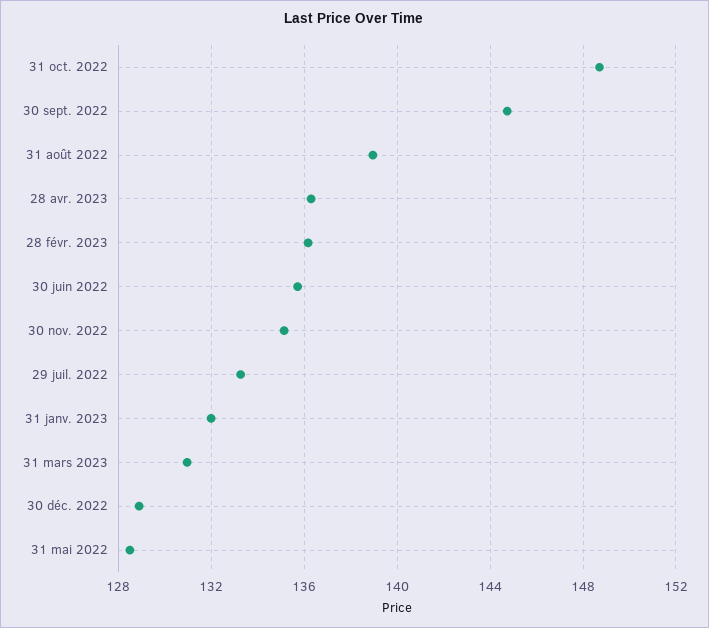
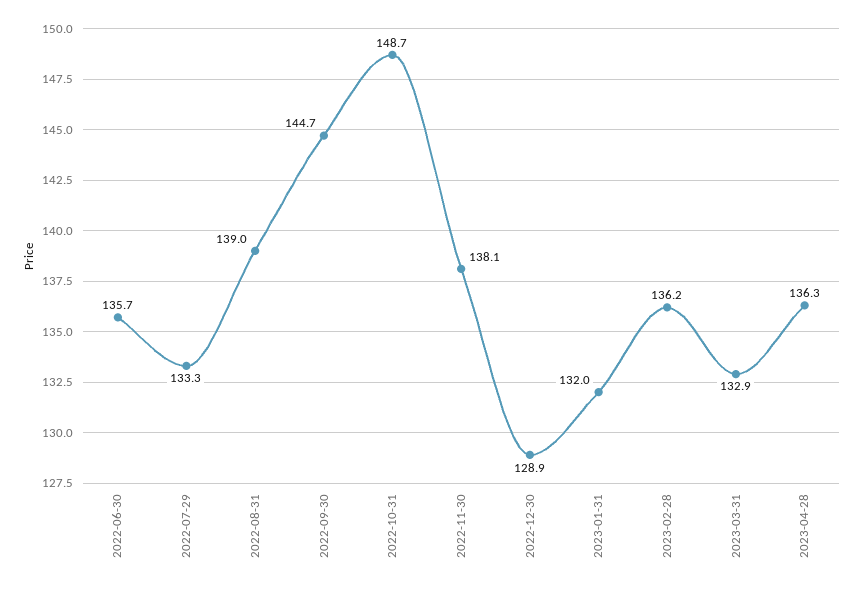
  {
    "31 oct. 2022": 148.7,
    "30 sept. 2022": 144.7,
    "31 août 2022": 139,
    "28 avr. 2023": 136.3,
    "28 févr. 2023": 136.2,
    "30 juin 2022": 135.7,
-   "30 nov. 2022": 135,
+   "30 nov. 2022": 138.1,
    "29 juil. 2022": 133.3,
    "31 janv. 2023": 132,
-   "31 mars 2023": 131,
+   "31 mars 2023": 132.9,
-   "30 déc. 2022": 128.9,
+   "30 déc. 2022": 128.9
-   "31 mai 2022": 128.5
  }

